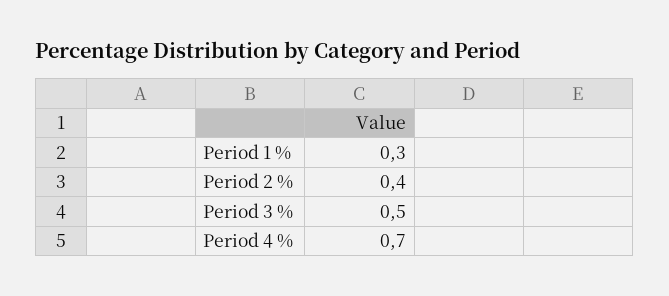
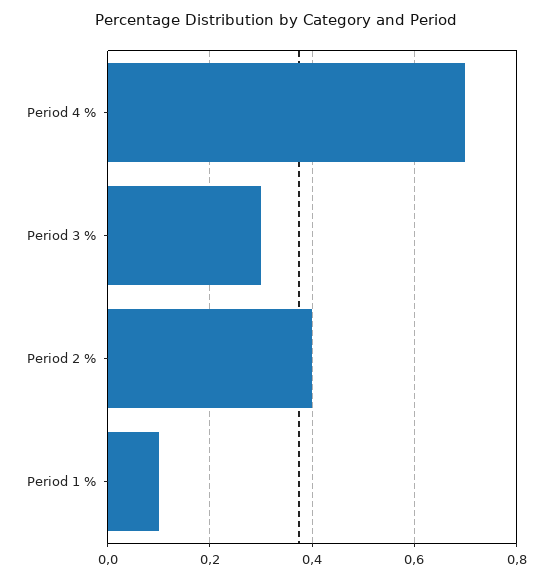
  {
-   "Period 1 %": 0.3,
+   "Period 1 %": 0.1,
    "Period 2 %": 0.4,
-   "Period 3 %": 0.5,
+   "Period 3 %": 0.3,
    "Period 4 %": 0.7
  }

